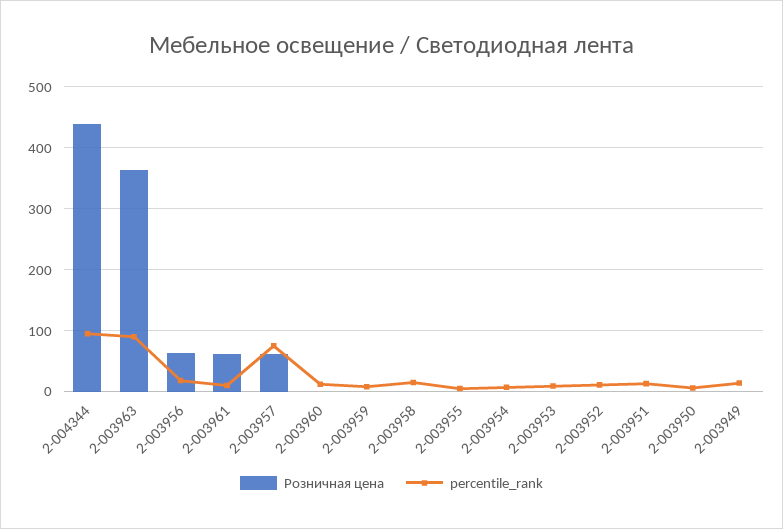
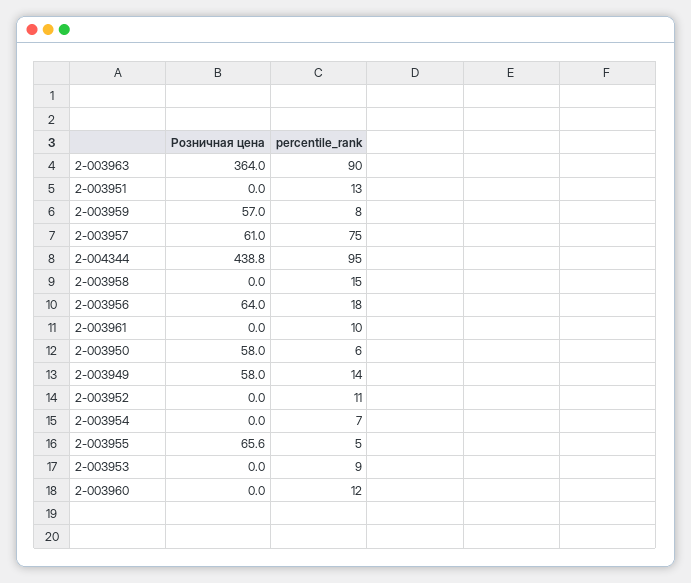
  {
    "Розничная цена": {
      "2-004344": 438.8,
      "2-003963": 364,
      "2-003956": 64,
-     "2-003961": 60,
+     "2-003961": 0,
      "2-003957": 61,
      "2-003960": 0,
-     "2-003959": 0,
+     "2-003959": 57,
      "2-003958": 0,
-     "2-003955": 0,
+     "2-003955": 65.6,
      "2-003954": 0,
      "2-003953": 0,
      "2-003952": 0,
      "2-003951": 0,
-     "2-003950": 0,
+     "2-003950": 58,
-     "2-003949": 0
+     "2-003949": 58
    },
    "percentile_rank": {
      "2-004344": 95,
      "2-003963": 90,
      "2-003956": 18,
      "2-003961": 10,
      "2-003957": 75,
      "2-003960": 12,
      "2-003959": 8,
      "2-003958": 15,
      "2-003955": 5,
      "2-003954": 7,
      "2-003953": 9,
      "2-003952": 11,
      "2-003951": 13,
      "2-003950": 6,
      "2-003949": 14
    }
  }

